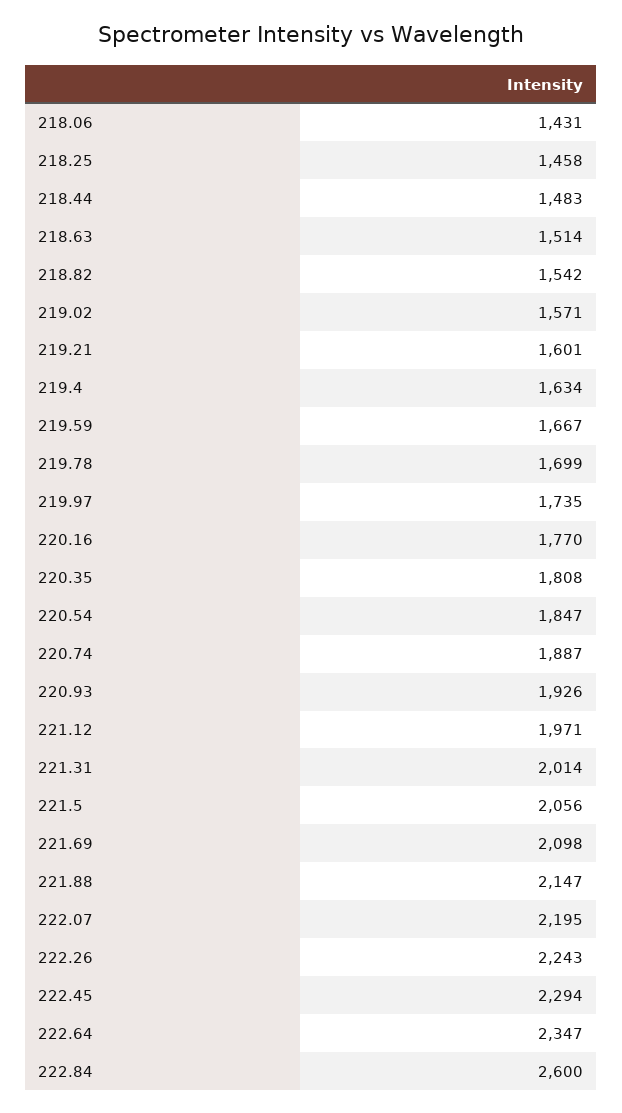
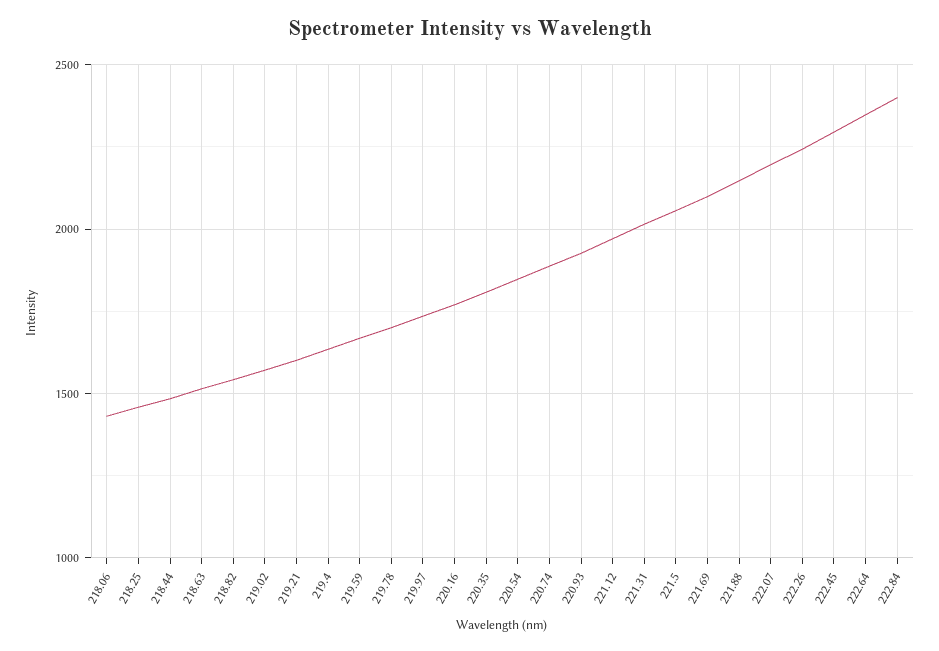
  {
    "218.06": 1431,
    "218.25": 1458,
    "218.44": 1483,
    "218.63": 1514,
    "218.82": 1542,
    "219.02": 1571,
    "219.21": 1601,
    "219.4": 1634,
    "219.59": 1667,
    "219.78": 1699,
    "219.97": 1735,
    "220.16": 1770,
    "220.35": 1808,
    "220.54": 1847,
    "220.74": 1887,
    "220.93": 1926,
    "221.12": 1971,
    "221.31": 2014,
    "221.5": 2056,
    "221.69": 2098,
    "221.88": 2147,
    "222.07": 2195,
    "222.26": 2243,
    "222.45": 2294,
    "222.64": 2347,
-   "222.84": 2600
+   "222.84": 2400
  }

